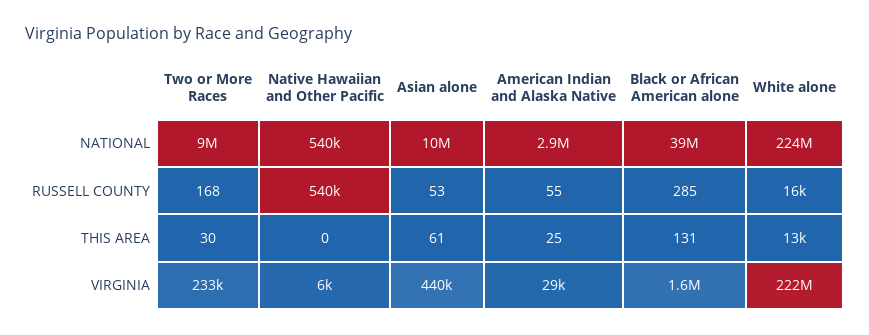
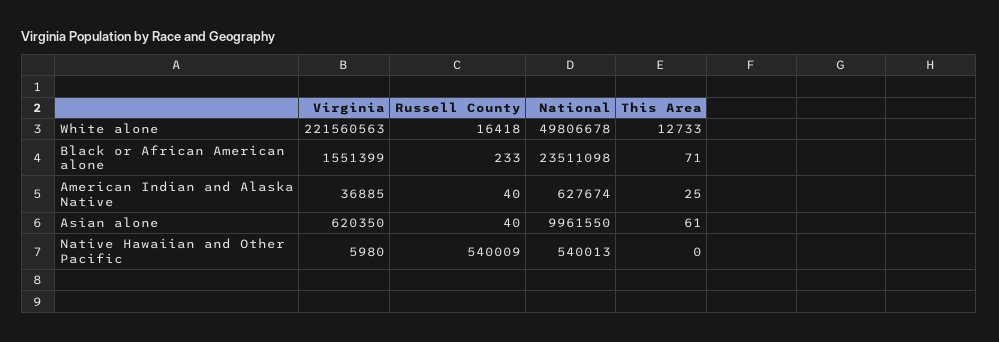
  {
-   "Two or More Races": {
-     "NATIONAL": 9000000,
-     "RUSSELL COUNTY": 168,
-     "THIS AREA": 30,
-     "VIRGINIA": 233000
-   },
    "Native Hawaiian and Other Pacific": {
      "NATIONAL": 540013,
      "RUSSELL COUNTY": 540009,
      "THIS AREA": 0,
      "VIRGINIA": 5980
    },
    "Asian alone": {
      "NATIONAL": 9961550,
-     "RUSSELL COUNTY": 53,
+     "RUSSELL COUNTY": 40,
      "THIS AREA": 61,
-     "VIRGINIA": 440000
+     "VIRGINIA": 620350
    },
    "American Indian and Alaska Native": {
-     "NATIONAL": 2900000,
+     "NATIONAL": 627674,
-     "RUSSELL COUNTY": 55,
+     "RUSSELL COUNTY": 40,
      "THIS AREA": 25,
-     "VIRGINIA": 29000
+     "VIRGINIA": 36885
    },
    "Black or African American alone": {
-     "NATIONAL": 39000000,
+     "NATIONAL": 23511098,
-     "RUSSELL COUNTY": 285,
+     "RUSSELL COUNTY": 233,
-     "THIS AREA": 131,
+     "THIS AREA": 71,
      "VIRGINIA": 1551399
    },
    "White alone": {
-     "NATIONAL": 224000000,
+     "NATIONAL": 49806678,
      "RUSSELL COUNTY": 16418,
      "THIS AREA": 12733,
      "VIRGINIA": 221560563
    }
  }

